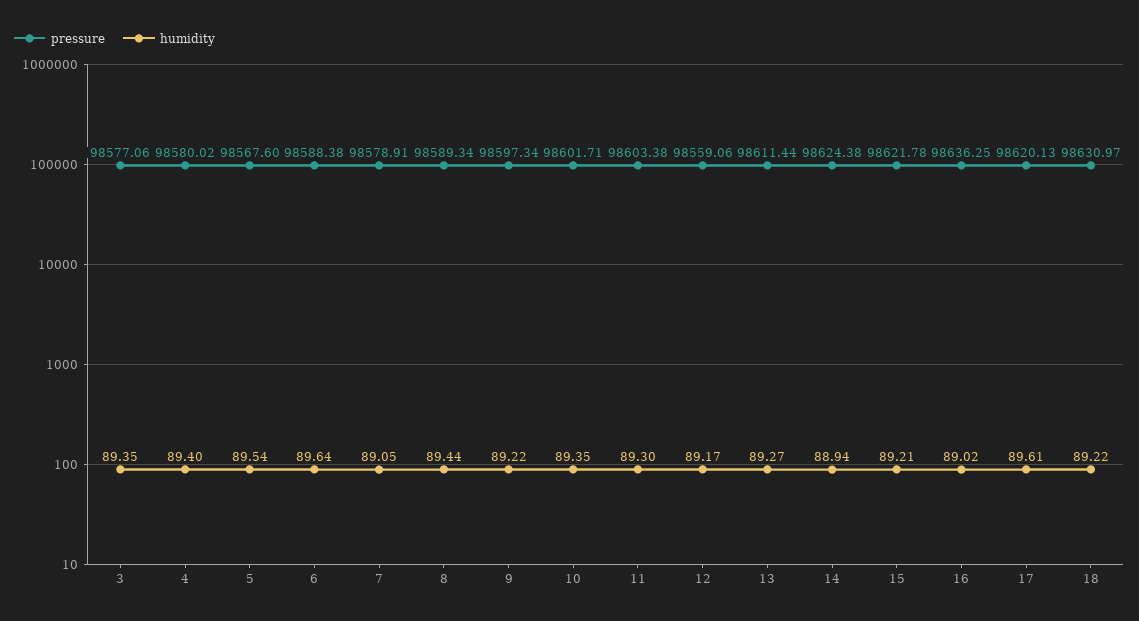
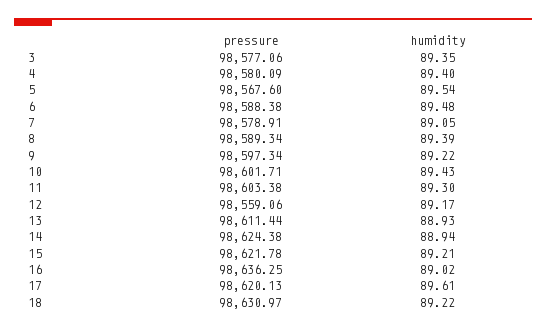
  {
    "pressure": {
      "3": 98577.06,
-     "4": 98580.02,
+     "4": 98580.09,
      "5": 98567.6,
      "6": 98588.38,
      "7": 98578.91,
      "8": 98589.34,
      "9": 98597.34,
      "10": 98601.71,
      "11": 98603.38,
      "12": 98559.06,
      "13": 98611.44,
      "14": 98624.38,
      "15": 98621.78,
      "16": 98636.25,
      "17": 98620.13,
      "18": 98630.97
    },
    "humidity": {
      "3": 89.35,
      "4": 89.4,
      "5": 89.54,
-     "6": 89.64,
+     "6": 89.48,
      "7": 89.05,
-     "8": 89.44,
+     "8": 89.39,
      "9": 89.22,
-     "10": 89.35,
+     "10": 89.43,
      "11": 89.3,
      "12": 89.17,
-     "13": 89.27,
+     "13": 88.93,
      "14": 88.94,
      "15": 89.21,
      "16": 89.02,
      "17": 89.61,
      "18": 89.22
    }
  }

